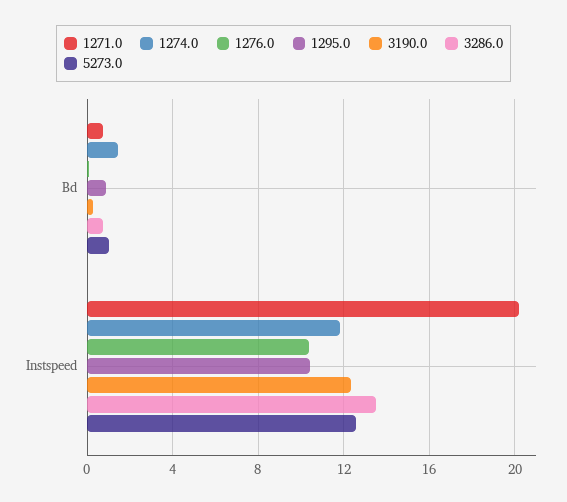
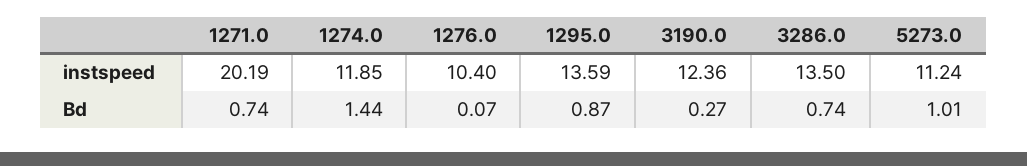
  {
    "1271.0": {
      "Bd": 0.74,
      "Instspeed": 20.19
    },
    "1274.0": {
      "Bd": 1.44,
      "Instspeed": 11.85
    },
    "1276.0": {
      "Bd": 0.07,
      "Instspeed": 10.4
    },
    "1295.0": {
      "Bd": 0.87,
-     "Instspeed": 10.5
+     "Instspeed": 13.59
    },
    "3190.0": {
      "Bd": 0.27,
      "Instspeed": 12.36
    },
    "3286.0": {
      "Bd": 0.74,
      "Instspeed": 13.5
    },
    "5273.0": {
      "Bd": 1.01,
-     "Instspeed": 12.5
+     "Instspeed": 11.24
    }
  }

